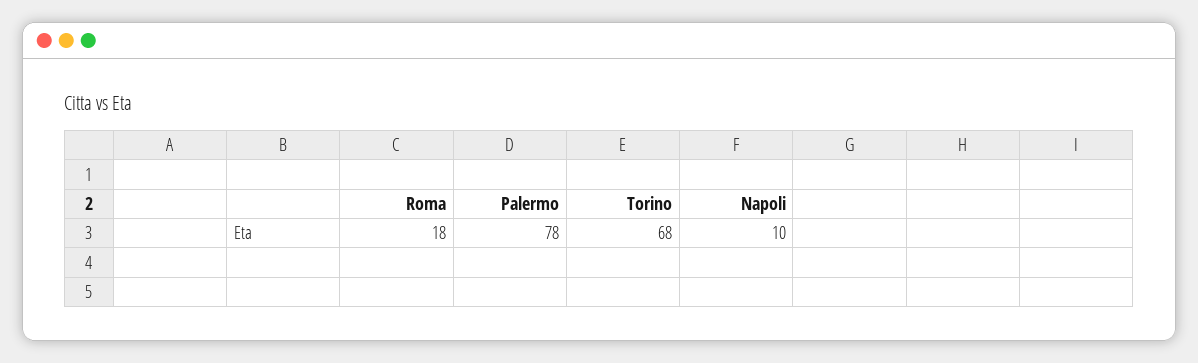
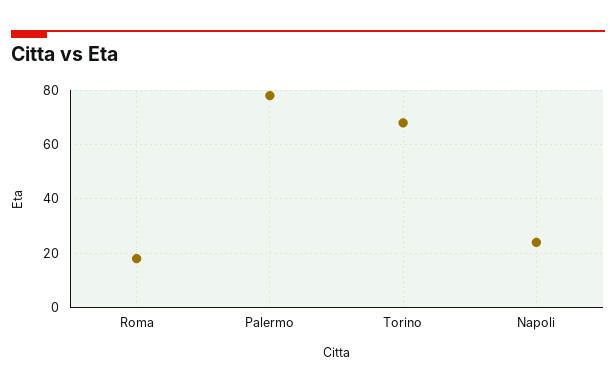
  {
    "Roma": 18,
    "Palermo": 78,
    "Torino": 68,
-   "Napoli": 10
+   "Napoli": 25
  }

